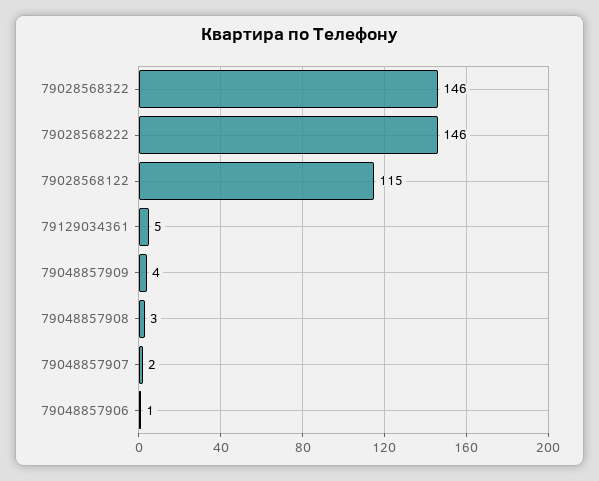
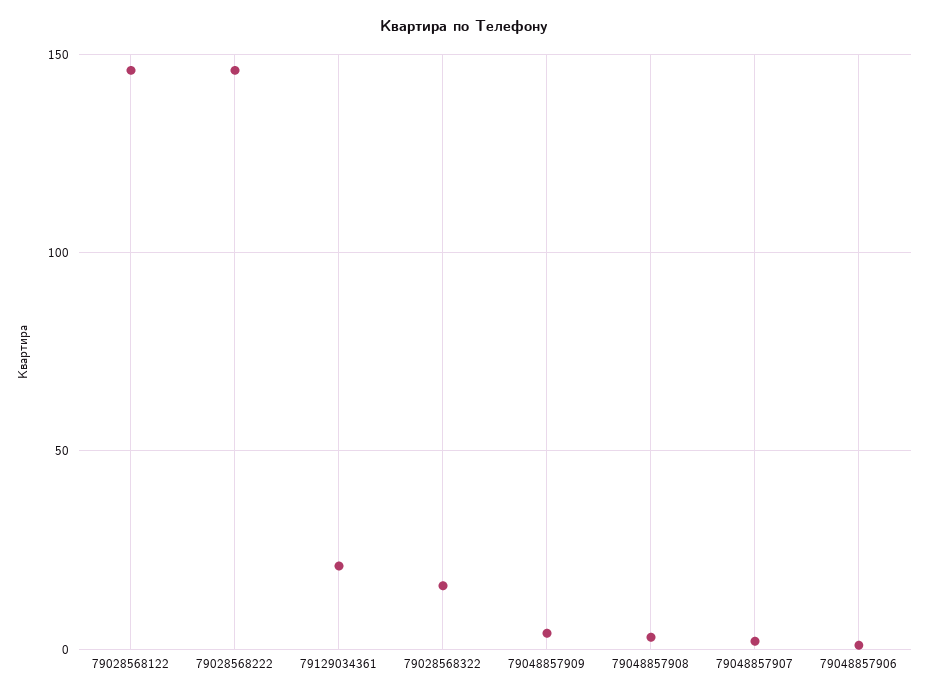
  {
-   "79028568322": 146,
+   "79028568322": 15,
    "79028568222": 146,
-   "79028568122": 115,
+   "79028568122": 145,
-   "79129034361": 5,
+   "79129034361": 20,
    "79048857909": 4,
    "79048857908": 3,
    "79048857907": 2,
    "79048857906": 1
  }

